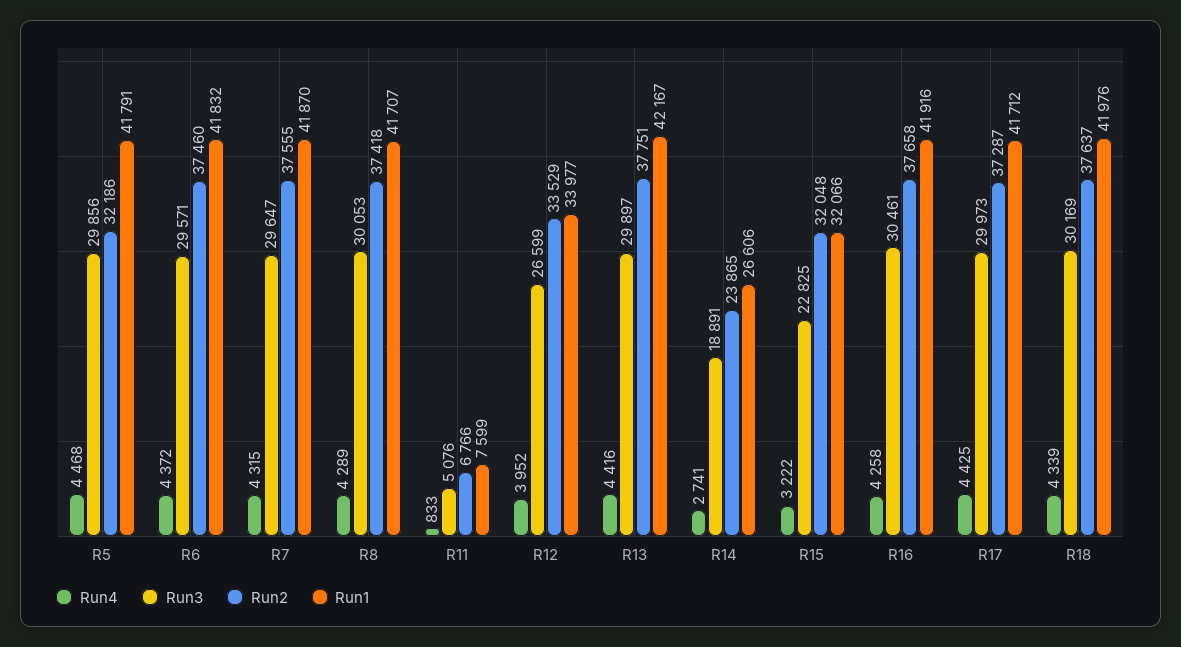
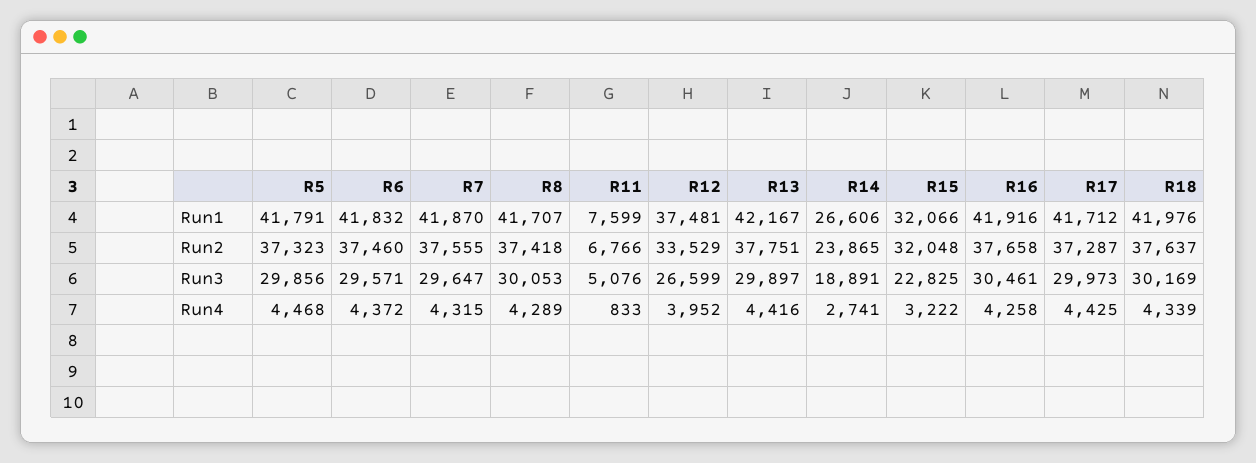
  {
    "Run4": {
      "R5": 4468,
      "R6": 4372,
      "R7": 4315,
      "R8": 4289,
      "R11": 833,
      "R12": 3952,
      "R13": 4416,
      "R14": 2741,
      "R15": 3222,
      "R16": 4258,
      "R17": 4425,
      "R18": 4339
    },
    "Run3": {
      "R5": 29856,
      "R6": 29571,
      "R7": 29647,
      "R8": 30053,
      "R11": 5076,
      "R12": 26599,
      "R13": 29897,
      "R14": 18891,
      "R15": 22825,
      "R16": 30461,
      "R17": 29973,
      "R18": 30169
    },
    "Run2": {
-     "R5": 32186,
+     "R5": 37323,
      "R6": 37460,
      "R7": 37555,
      "R8": 37418,
      "R11": 6766,
      "R12": 33529,
      "R13": 37751,
      "R14": 23865,
      "R15": 32048,
      "R16": 37658,
      "R17": 37287,
      "R18": 37637
    },
    "Run1": {
      "R5": 41791,
      "R6": 41832,
      "R7": 41870,
      "R8": 41707,
      "R11": 7599,
-     "R12": 33977,
+     "R12": 37481,
      "R13": 42167,
      "R14": 26606,
      "R15": 32066,
      "R16": 41916,
      "R17": 41712,
      "R18": 41976
    }
  }

